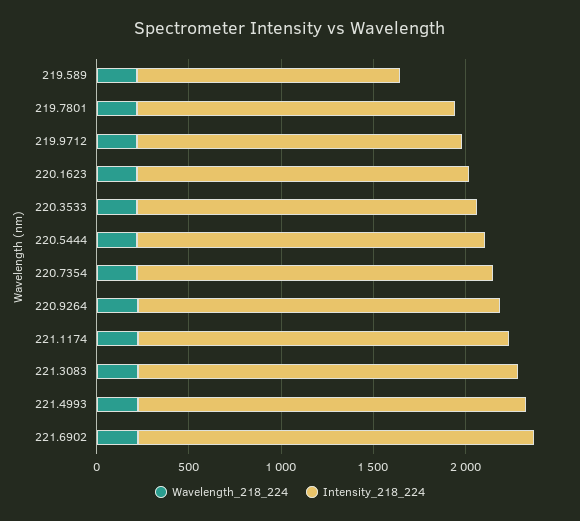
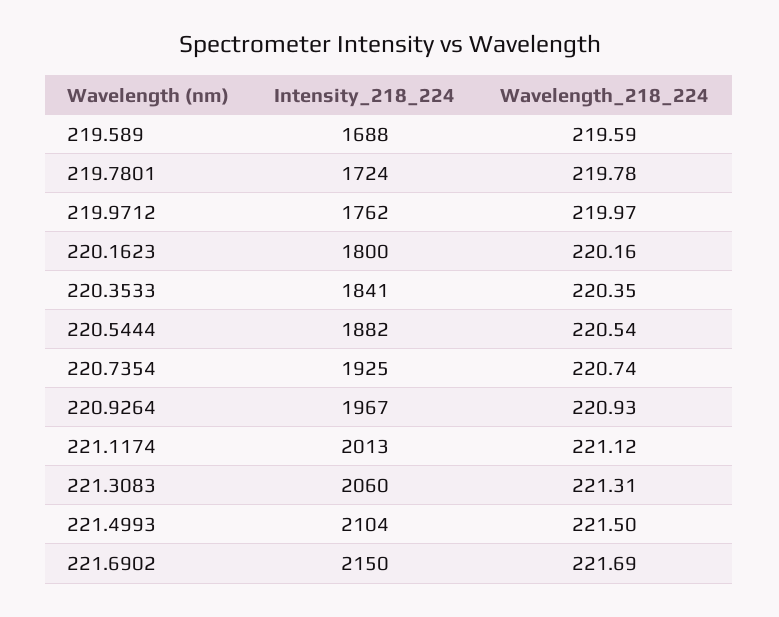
  {
    "Wavelength_218_224": {
      "219.589": 219.59,
      "219.7801": 219.78,
      "219.9712": 219.97,
      "220.1623": 220.16,
      "220.3533": 220.35,
      "220.5444": 220.54,
      "220.7354": 220.74,
      "220.9264": 220.93,
      "221.1174": 221.12,
      "221.3083": 221.31,
      "221.4993": 221.5,
      "221.6902": 221.69
    },
    "Intensity_218_224": {
-     "219.589": 1400,
+     "219.589": 1688,
      "219.7801": 1724,
      "219.9712": 1762,
      "220.1623": 1800,
      "220.3533": 1841,
      "220.5444": 1882,
      "220.7354": 1925,
      "220.9264": 1967,
      "221.1174": 2013,
      "221.3083": 2060,
      "221.4993": 2104,
      "221.6902": 2150
    }
  }

